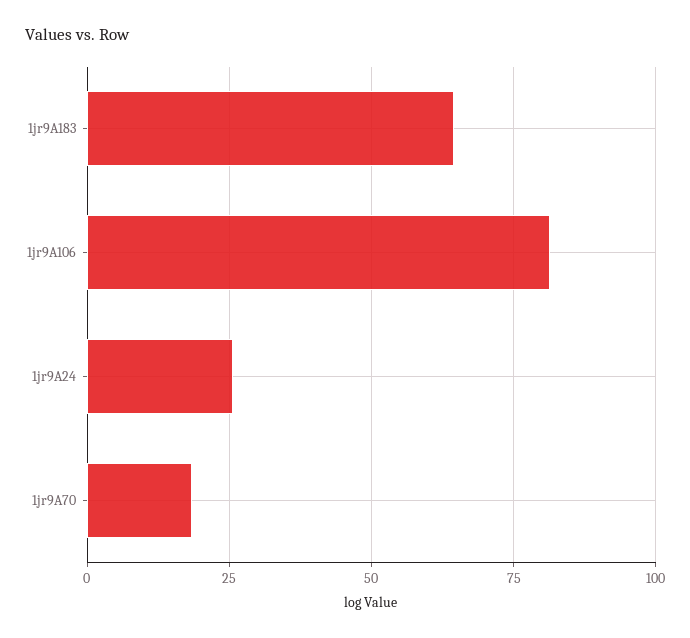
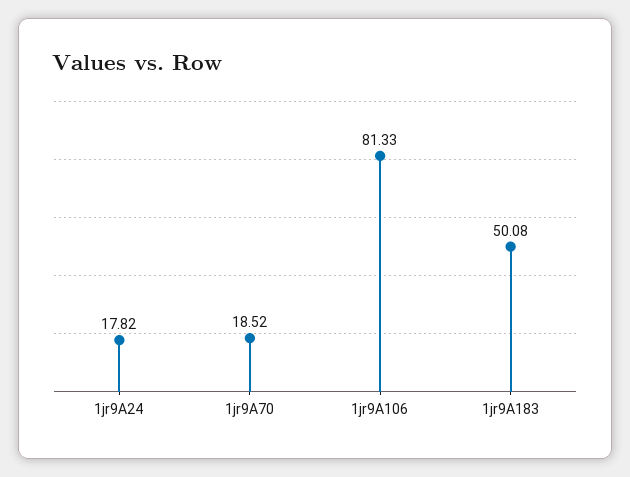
  {
-   "1jr9A183": 65,
+   "1jr9A183": 50.08,
    "1jr9A106": 81.33,
-   "1jr9A24": 25,
+   "1jr9A24": 17.82,
    "1jr9A70": 18.52
  }

